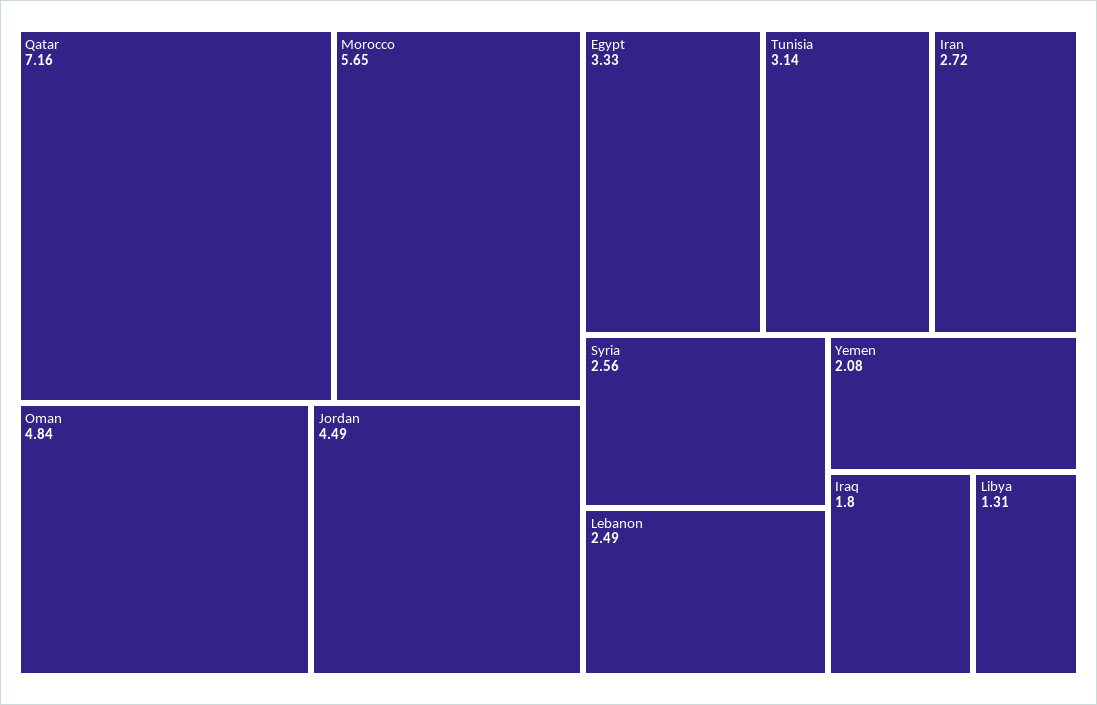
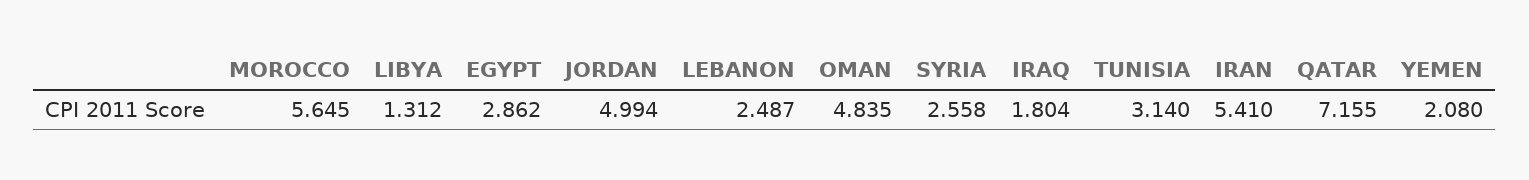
  {
    "Qatar": 7.155,
    "Morocco": 5.645,
    "Oman": 4.835,
-   "Jordan": 4.49,
+   "Jordan": 4.994,
-   "Egypt": 3.33,
+   "Egypt": 2.862,
    "Tunisia": 3.14,
-   "Iran": 2.72,
+   "Iran": 5.41,
    "Syria": 2.558,
    "Lebanon": 2.487,
    "Yemen": 2.08,
    "Iraq": 1.804,
    "Libya": 1.312
  }

